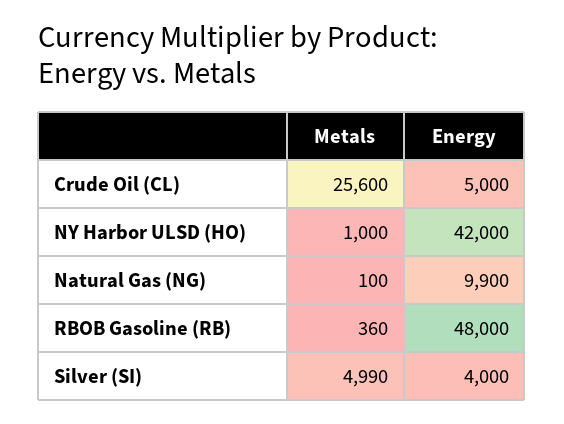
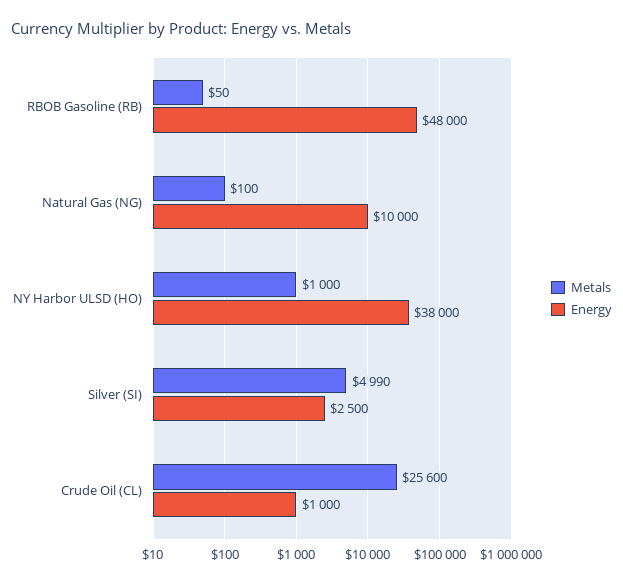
  {
    "Metals": {
      "Crude Oil (CL)": 25600,
      "NY Harbor ULSD (HO)": 1000,
      "Natural Gas (NG)": 100,
-     "RBOB Gasoline (RB)": 360,
+     "RBOB Gasoline (RB)": 50,
      "Silver (SI)": 4990
    },
    "Energy": {
-     "Crude Oil (CL)": 5000,
+     "Crude Oil (CL)": 1000,
-     "NY Harbor ULSD (HO)": 42000,
+     "NY Harbor ULSD (HO)": 38000,
-     "Natural Gas (NG)": 9900,
+     "Natural Gas (NG)": 10000,
      "RBOB Gasoline (RB)": 48000,
-     "Silver (SI)": 4000
+     "Silver (SI)": 2500
    }
  }

